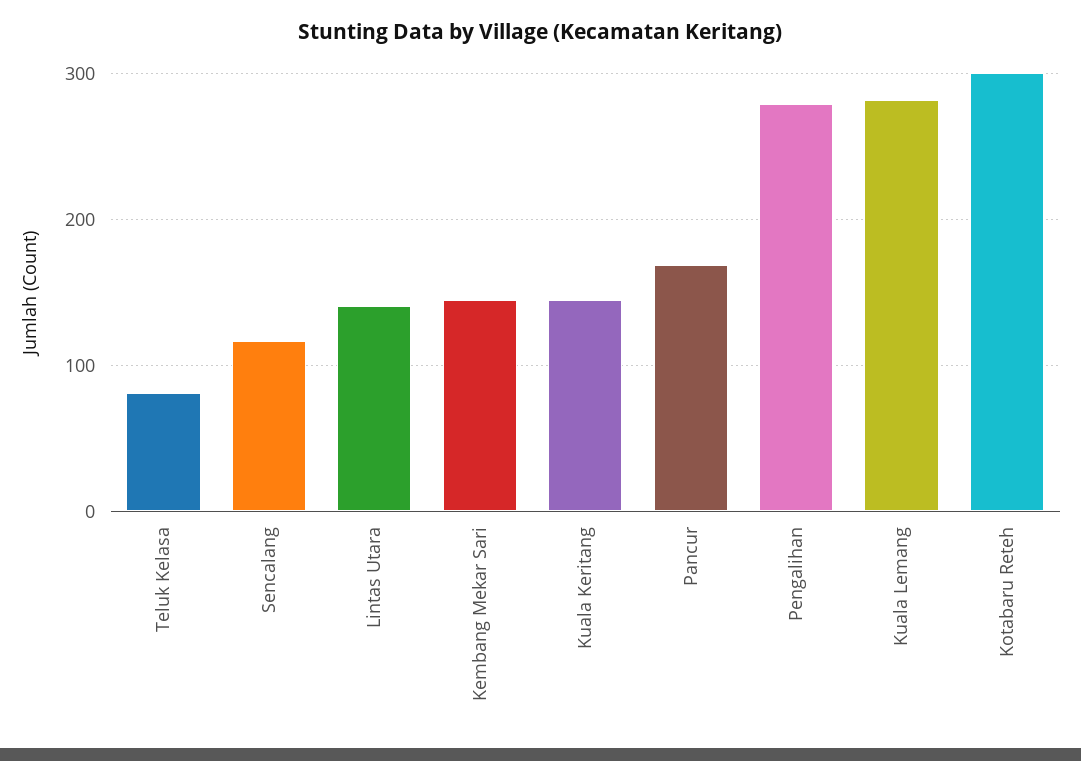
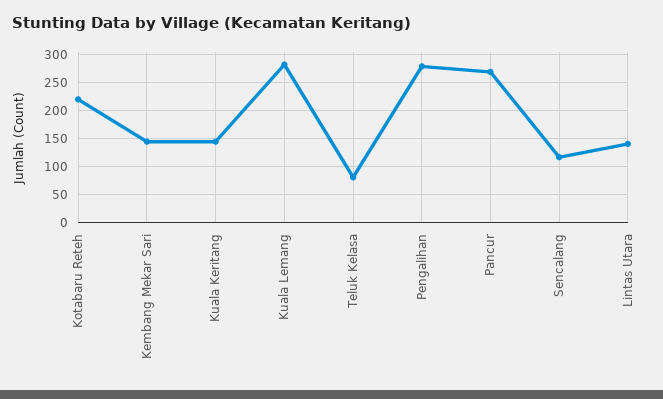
  {
    "Teluk Kelasa": 80,
    "Sencalang": 120,
    "Lintas Utara": 140,
    "Kembang Mekar Sari": 150,
    "Kuala Keritang": 150,
-   "Pancur": 170,
+   "Pancur": 275,
    "Pengalihan": 280,
    "Kuala Lemang": 280,
-   "Kotabaru Reteh": 300
+   "Kotabaru Reteh": 225
  }

